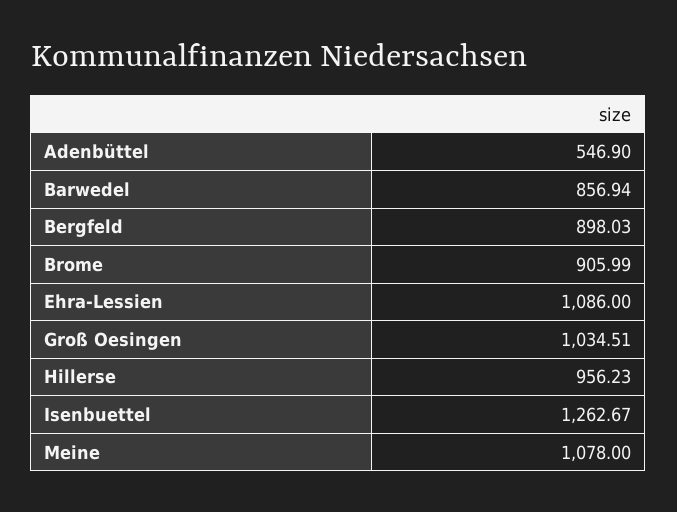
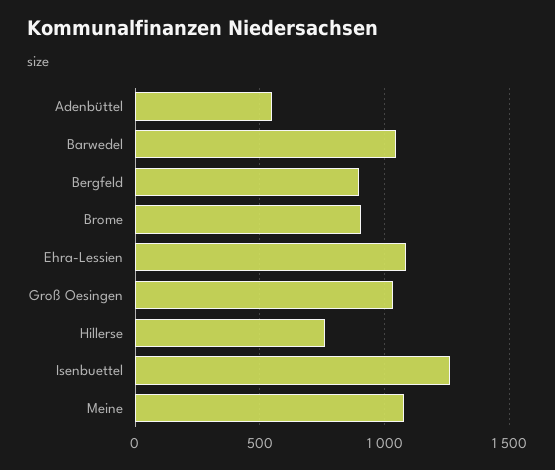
  {
    "Adenbüttel": 546.9,
-   "Barwedel": 856.94,
+   "Barwedel": 1050,
    "Bergfeld": 898.03,
    "Brome": 905.99,
    "Ehra-Lessien": 1086,
    "Groß Oesingen": 1034.51,
-   "Hillerse": 956.23,
+   "Hillerse": 750,
    "Isenbuettel": 1262.67,
    "Meine": 1078
  }

